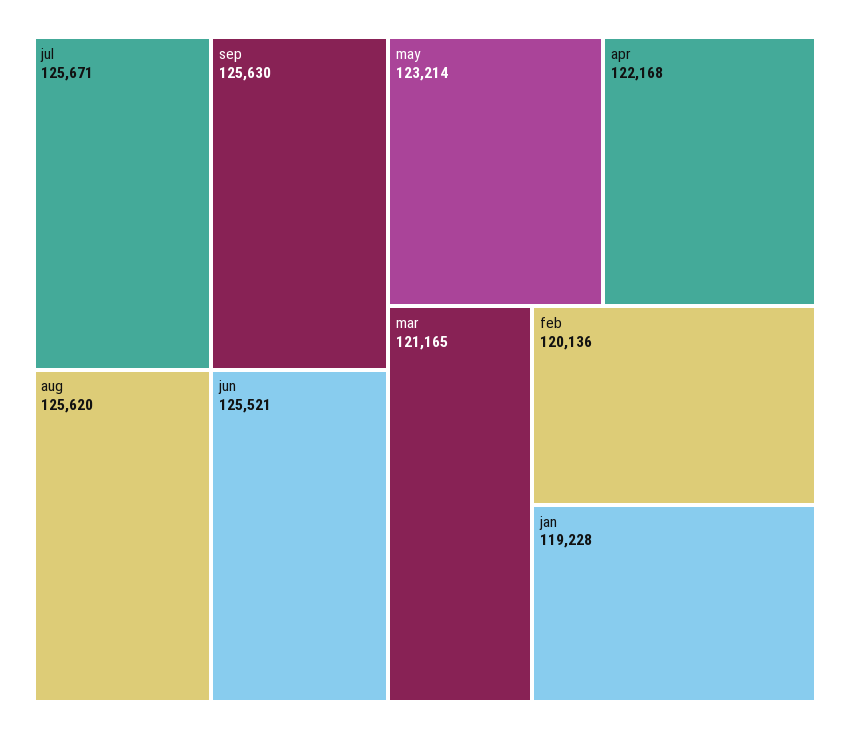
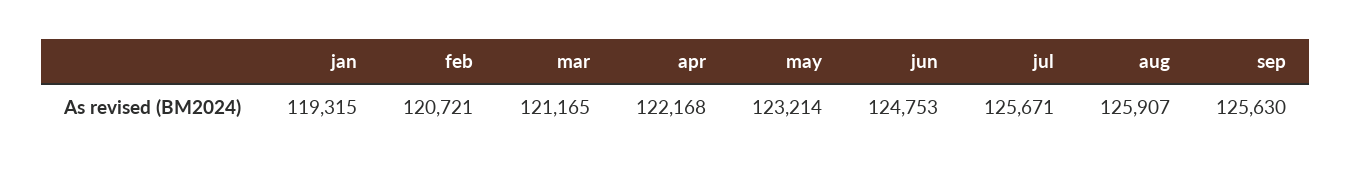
  {
    "jul": 125671,
    "sep": 125630,
-   "aug": 125620,
+   "aug": 125907,
-   "jun": 125521,
+   "jun": 124753,
    "may": 123214,
    "apr": 122168,
    "mar": 121165,
-   "feb": 120136,
+   "feb": 120721,
-   "jan": 119228
+   "jan": 119315
  }

